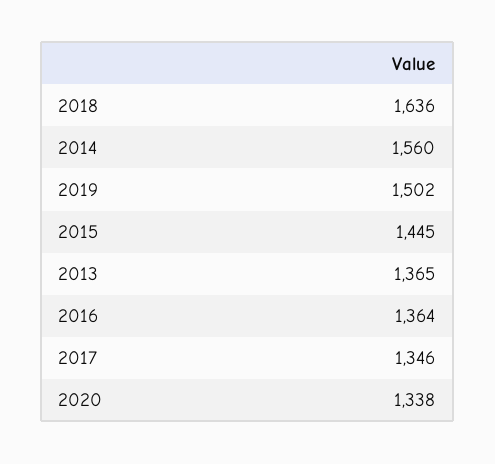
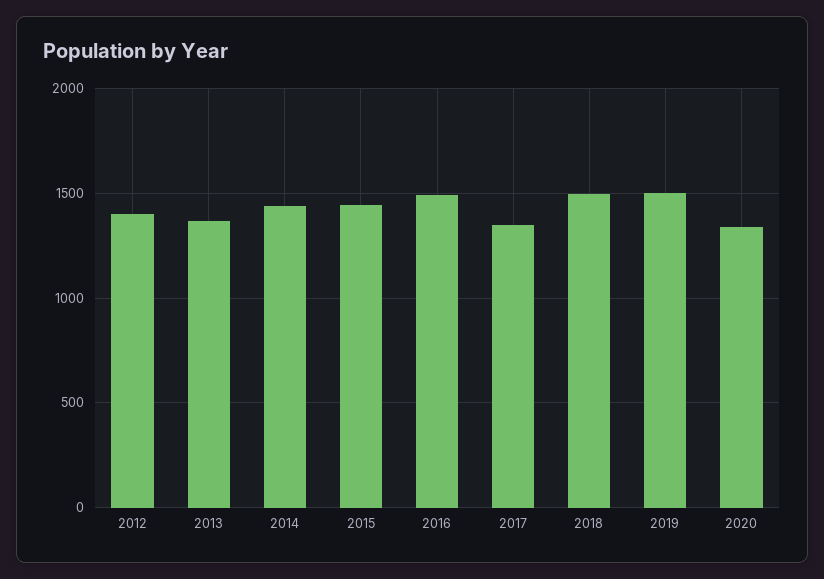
  {
-   "2018": 1636,
+   "2018": 1500,
-   "2014": 1560,
+   "2014": 1450,
    "2019": 1502,
    "2015": 1445,
    "2013": 1365,
-   "2016": 1364,
+   "2016": 1500,
    "2017": 1346,
-   "2020": 1338
+   "2020": 1338,
+   "2012": 1400
  }

